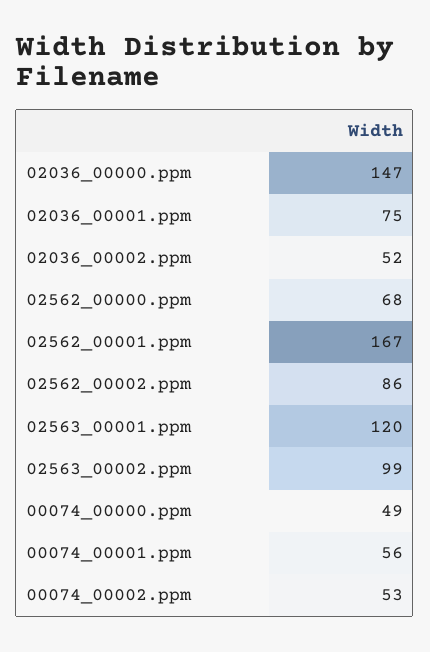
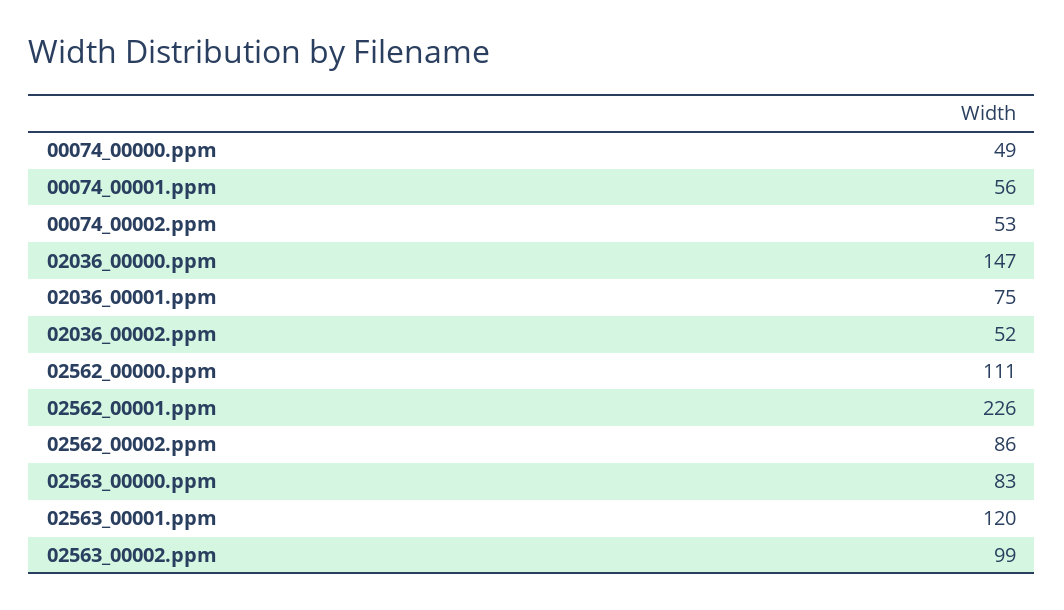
  {
    "02036_00000.ppm": 147,
    "02036_00001.ppm": 75,
    "02036_00002.ppm": 52,
-   "02562_00000.ppm": 68,
+   "02562_00000.ppm": 111,
-   "02562_00001.ppm": 167,
+   "02562_00001.ppm": 226,
    "02562_00002.ppm": 86,
    "02563_00001.ppm": 120,
    "02563_00002.ppm": 99,
    "00074_00000.ppm": 49,
    "00074_00001.ppm": 56,
-   "00074_00002.ppm": 53
+   "00074_00002.ppm": 53,
+   "02563_00000.ppm": 83
  }

